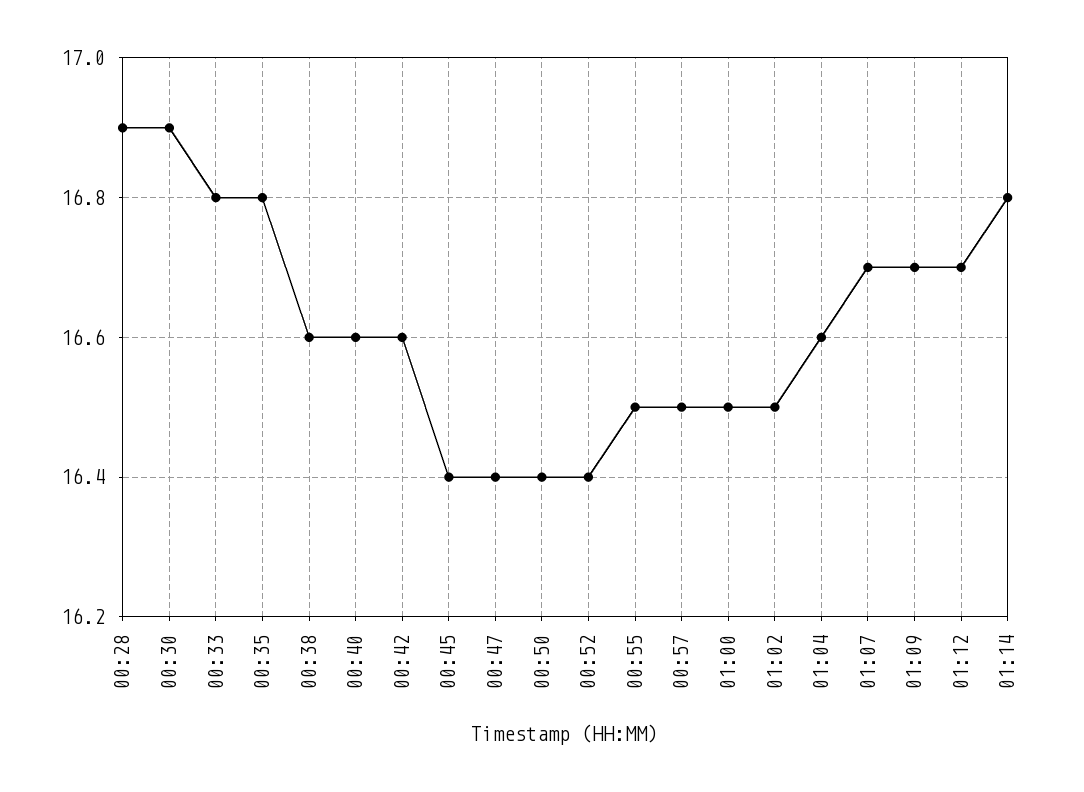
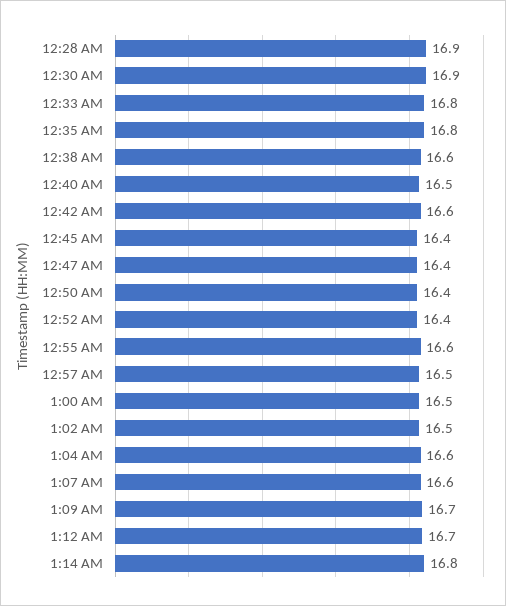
  {
    "00:28": 16.9,
    "00:30": 16.9,
    "00:33": 16.8,
    "00:35": 16.8,
    "00:38": 16.6,
-   "00:40": 16.6,
+   "00:40": 16.5,
    "00:42": 16.6,
    "00:45": 16.4,
    "00:47": 16.4,
    "00:50": 16.4,
    "00:52": 16.4,
-   "00:55": 16.5,
+   "00:55": 16.6,
    "00:57": 16.5,
    "01:00": 16.5,
    "01:02": 16.5,
    "01:04": 16.6,
-   "01:07": 16.7,
+   "01:07": 16.6,
    "01:09": 16.7,
    "01:12": 16.7,
    "01:14": 16.8
  }

